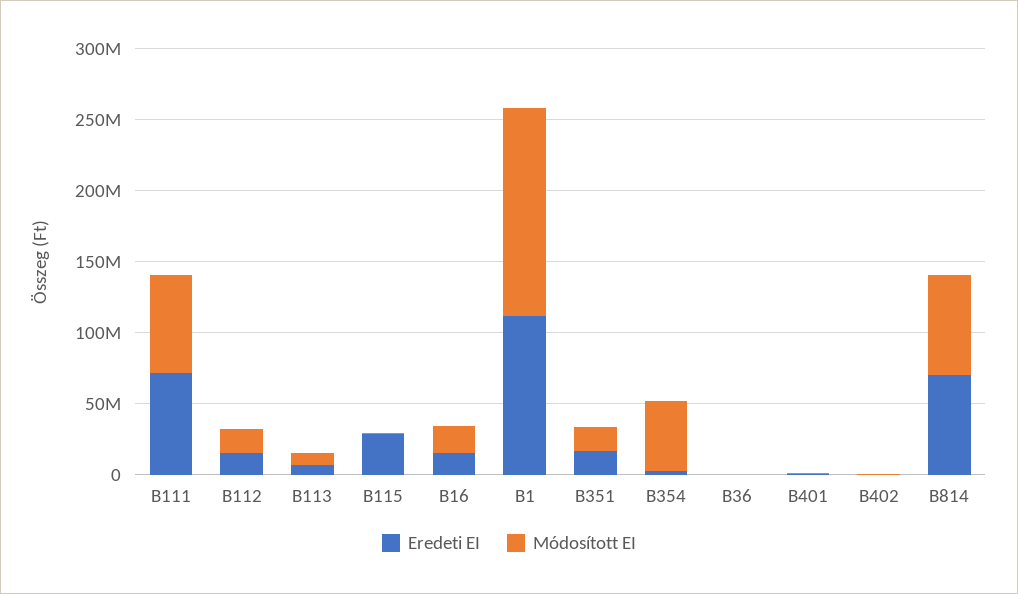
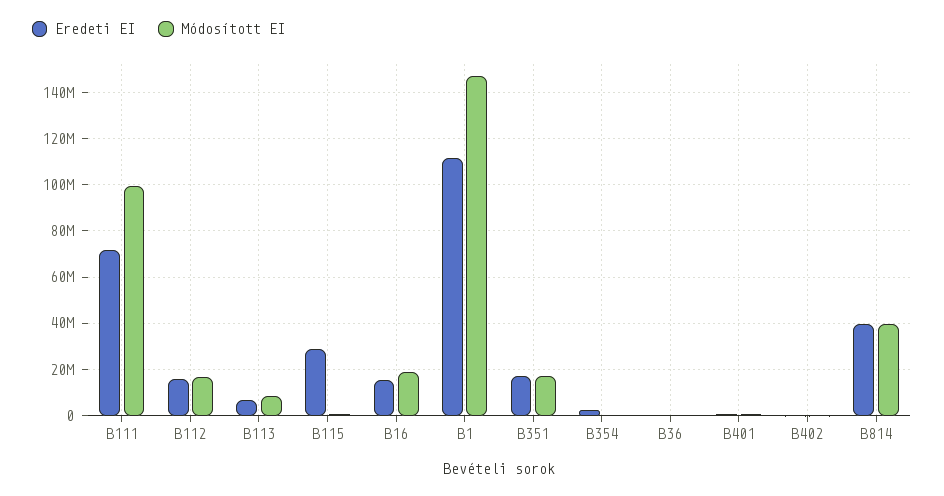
  {
    "Eredeti EI": {
      "B111": 70000000,
      "B112": 15000000,
      "B113": 5000000,
      "B115": 30000000,
      "B16": 15000000,
      "B1": 110000000,
      "B351": 15000000,
      "B354": 5000000,
      "B36": 0,
      "B401": 0,
      "B402": 0,
-     "B814": 70000000
+     "B814": 40000000
    },
    "Módosított EI": {
-     "B111": 70000000,
+     "B111": 100000000,
      "B112": 15000000,
      "B113": 10000000,
      "B115": 0,
      "B16": 20000000,
      "B1": 145000000,
      "B351": 15000000,
-     "B354": 50000000,
+     "B354": 0,
      "B36": 0,
      "B401": 0,
      "B402": 0,
-     "B814": 70000000
+     "B814": 40000000
    }
  }

